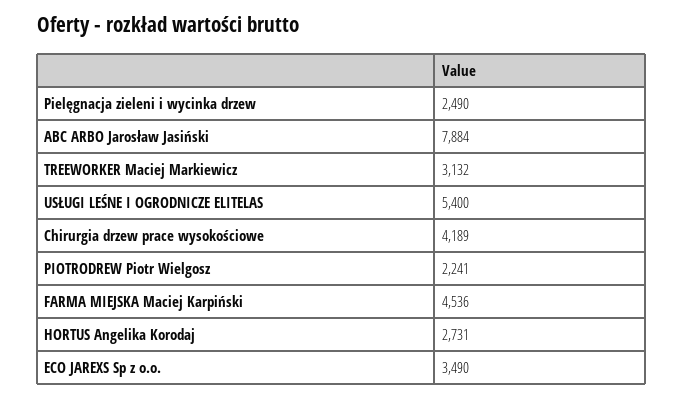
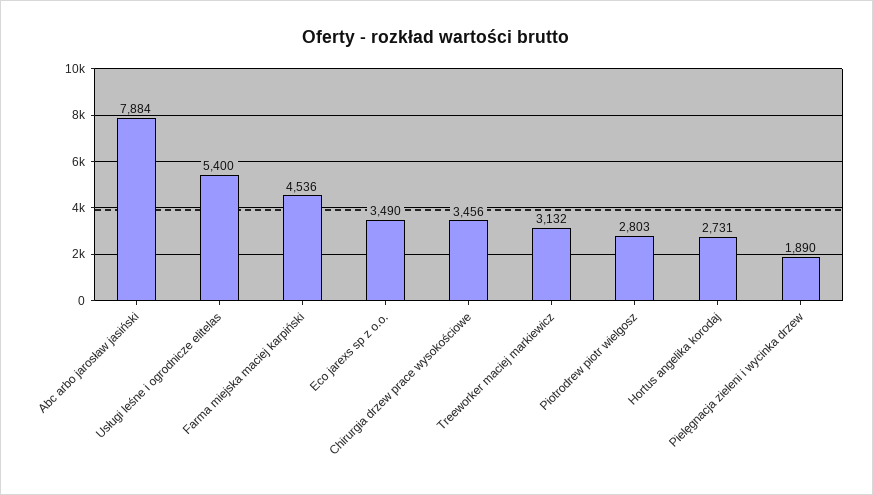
  {
-   "Pielęgnacja zieleni i wycinka drzew": 2490,
+   "Pielęgnacja zieleni i wycinka drzew": 1890,
    "ABC ARBO Jarosław Jasiński": 7884,
    "TREEWORKER Maciej Markiewicz": 3132,
    "USŁUGI LEŚNE I OGRODNICZE ELITELAS": 5400,
-   "Chirurgia drzew prace wysokościowe": 4189,
+   "Chirurgia drzew prace wysokościowe": 3456,
-   "PIOTRODREW Piotr Wielgosz": 2241,
+   "PIOTRODREW Piotr Wielgosz": 2803,
    "FARMA MIEJSKA Maciej Karpiński": 4536,
    "HORTUS Angelika Korodaj": 2731,
    "ECO JAREXS Sp z o.o.": 3490
  }

